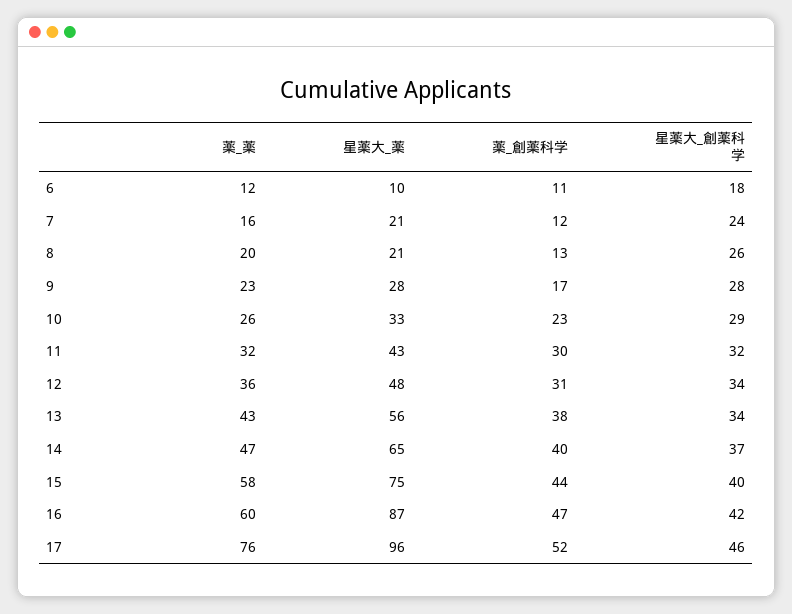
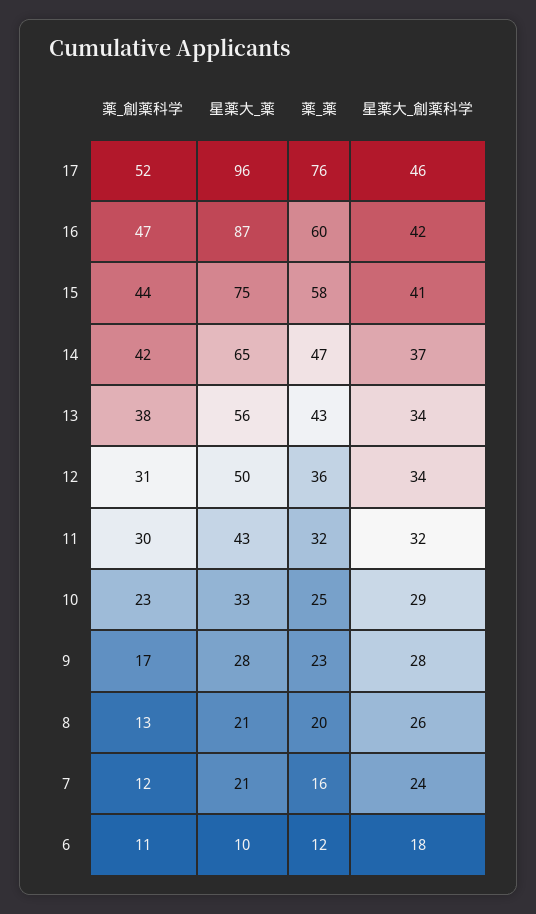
  {
    "薬_薬": {
      "6": 12,
      "7": 16,
      "8": 20,
      "9": 23,
-     "10": 26,
+     "10": 25,
      "11": 32,
      "12": 36,
      "13": 43,
      "14": 47,
      "15": 58,
      "16": 60,
      "17": 76
    },
    "星薬大_薬": {
      "6": 10,
      "7": 21,
      "8": 21,
      "9": 28,
      "10": 33,
      "11": 43,
-     "12": 48,
+     "12": 50,
      "13": 56,
      "14": 65,
      "15": 75,
      "16": 87,
      "17": 96
    },
    "薬_創薬科学": {
      "6": 11,
      "7": 12,
      "8": 13,
      "9": 17,
      "10": 23,
      "11": 30,
      "12": 31,
      "13": 38,
-     "14": 40,
+     "14": 42,
      "15": 44,
      "16": 47,
      "17": 52
    },
    "星薬大_創薬科学": {
      "6": 18,
      "7": 24,
      "8": 26,
      "9": 28,
      "10": 29,
      "11": 32,
      "12": 34,
      "13": 34,
      "14": 37,
-     "15": 40,
+     "15": 41,
      "16": 42,
      "17": 46
    }
  }

